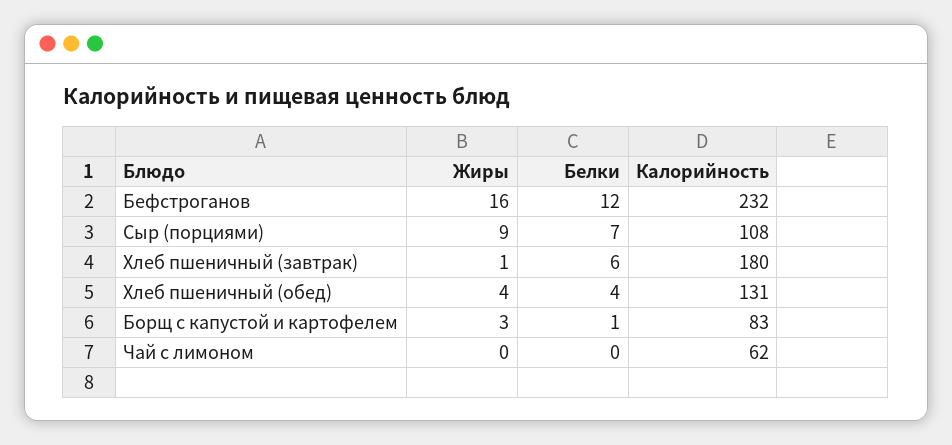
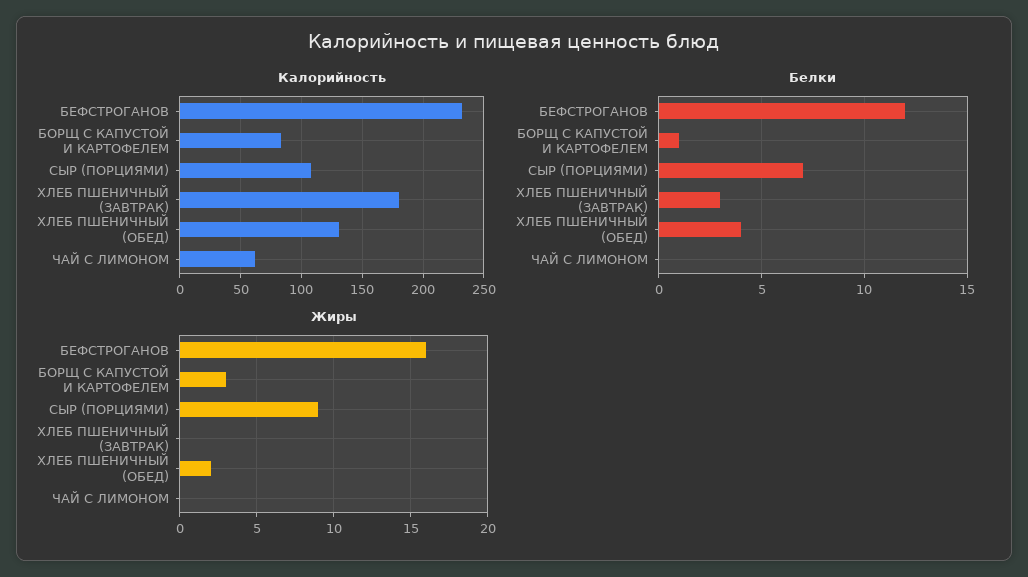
  {
    "Жиры": {
      "Бефстроганов": 16,
      "Сыр (порциями)": 9,
-     "Хлеб пшеничный (завтрак)": 1,
+     "Хлеб пшеничный (завтрак)": 0,
-     "Хлеб пшеничный (обед)": 4,
+     "Хлеб пшеничный (обед)": 2,
      "Борщ с капустой и картофелем": 3,
      "Чай с лимоном": 0
    },
    "Белки": {
      "Бефстроганов": 12,
      "Сыр (порциями)": 7,
-     "Хлеб пшеничный (завтрак)": 6,
+     "Хлеб пшеничный (завтрак)": 3,
      "Хлеб пшеничный (обед)": 4,
      "Борщ с капустой и картофелем": 1,
      "Чай с лимоном": 0
    },
    "Калорийность": {
      "Бефстроганов": 232,
      "Сыр (порциями)": 108,
      "Хлеб пшеничный (завтрак)": 180,
      "Хлеб пшеничный (обед)": 131,
      "Борщ с капустой и картофелем": 83,
      "Чай с лимоном": 62
    }
  }

